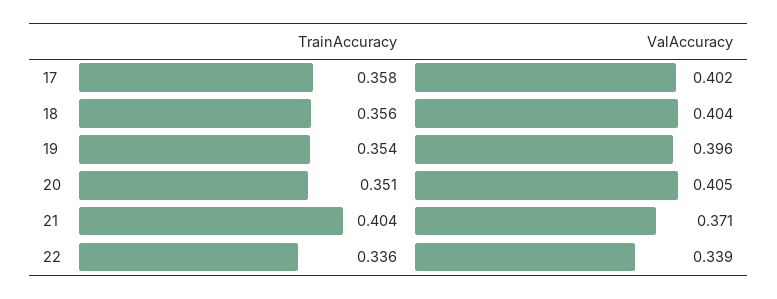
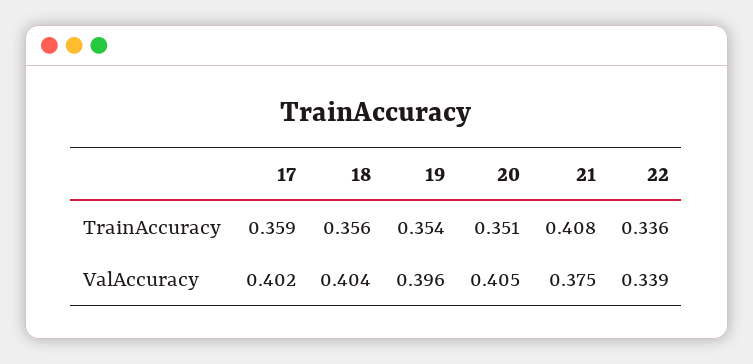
  {
    "TrainAccuracy": {
-     "17": 0.358,
+     "17": 0.359,
      "18": 0.356,
      "19": 0.354,
      "20": 0.351,
-     "21": 0.404,
+     "21": 0.408,
      "22": 0.336
    },
    "ValAccuracy": {
      "17": 0.402,
      "18": 0.404,
      "19": 0.396,
      "20": 0.405,
-     "21": 0.371,
+     "21": 0.375,
      "22": 0.339
    }
  }

